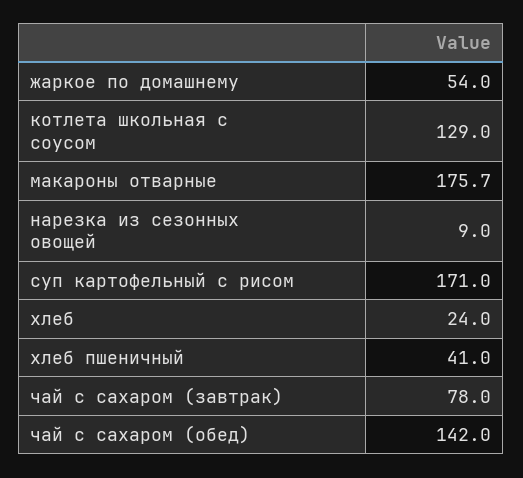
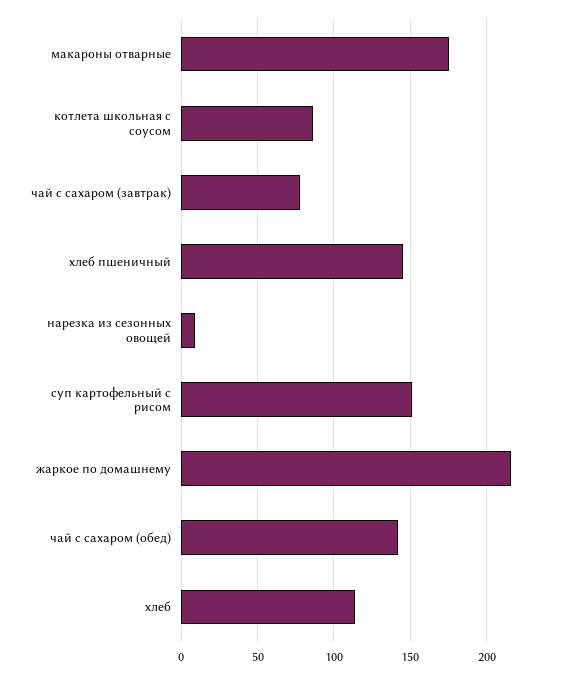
  {
-   "жаркое по домашнему": 54,
+   "жаркое по домашнему": 215,
-   "котлета школьная с соусом": 129,
+   "котлета школьная с соусом": 85,
    "макароны отварные": 175.7,
    "нарезка из сезонных овощей": 9,
-   "суп картофельный с рисом": 171,
+   "суп картофельный с рисом": 150,
-   "хлеб": 24,
+   "хлеб": 115,
-   "хлеб пшеничный": 41,
+   "хлеб пшеничный": 145,
    "чай с сахаром (завтрак)": 78,
    "чай с сахаром (обед)": 142
  }

